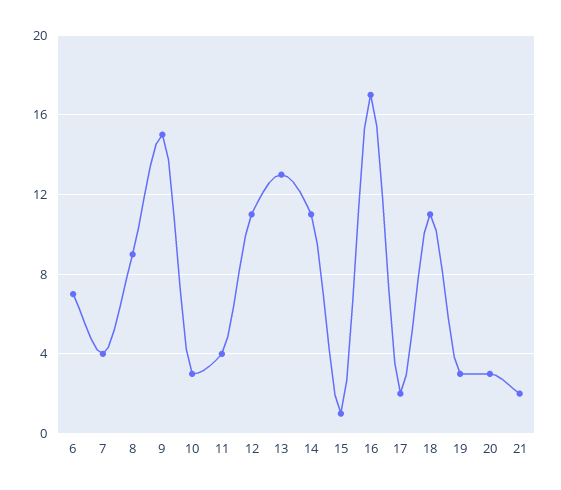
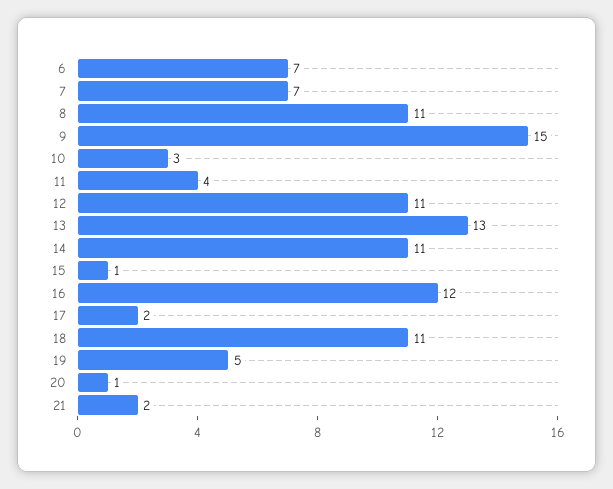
  {
    "6": 7,
-   "7": 4,
+   "7": 7,
-   "8": 9,
+   "8": 11,
    "9": 15,
    "10": 3,
    "11": 4,
    "12": 11,
    "13": 13,
    "14": 11,
    "15": 1,
-   "16": 17,
+   "16": 12,
    "17": 2,
    "18": 11,
-   "19": 3,
+   "19": 5,
-   "20": 3,
+   "20": 1,
    "21": 2
  }

